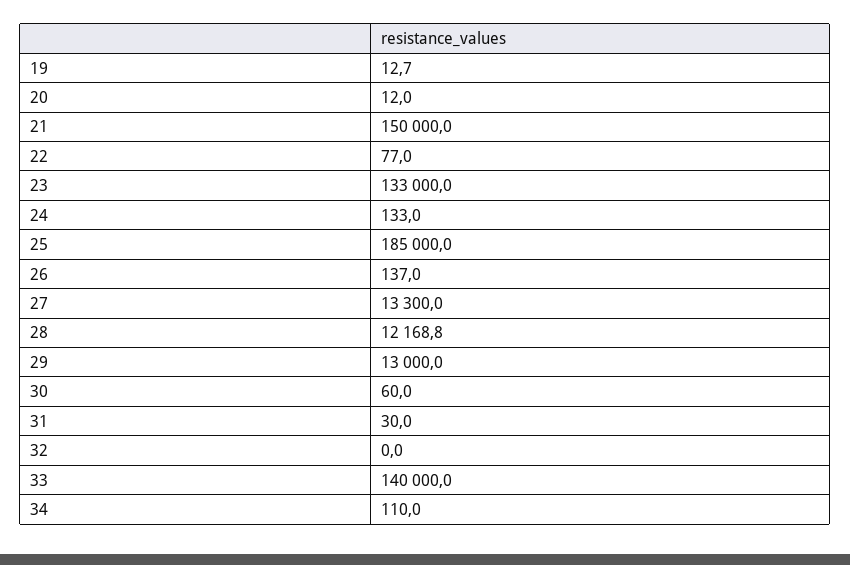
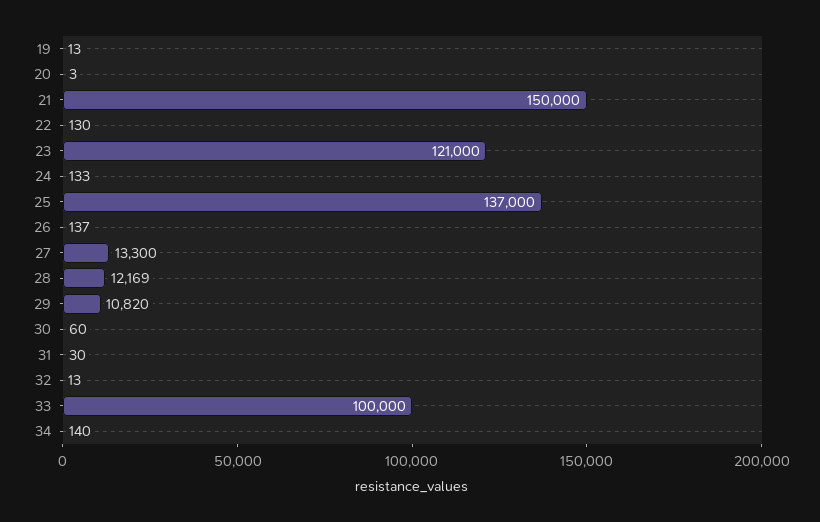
  {
    "19": 12.7,
-   "20": 12,
+   "20": 3,
    "21": 150000,
-   "22": 77,
+   "22": 130,
-   "23": 133000,
+   "23": 121000,
    "24": 133,
-   "25": 185000,
+   "25": 137000,
    "26": 137,
    "27": 13300,
    "28": 12168.8,
-   "29": 13000,
+   "29": 10820,
    "30": 60,
    "31": 30,
-   "32": 0,
+   "32": 13,
-   "33": 140000,
+   "33": 100000,
-   "34": 110
+   "34": 140
  }

